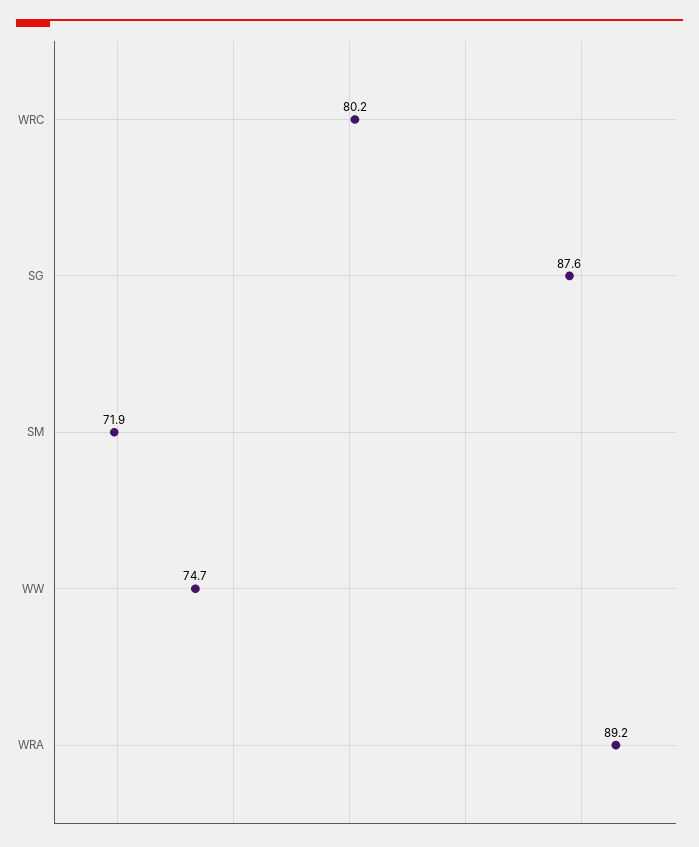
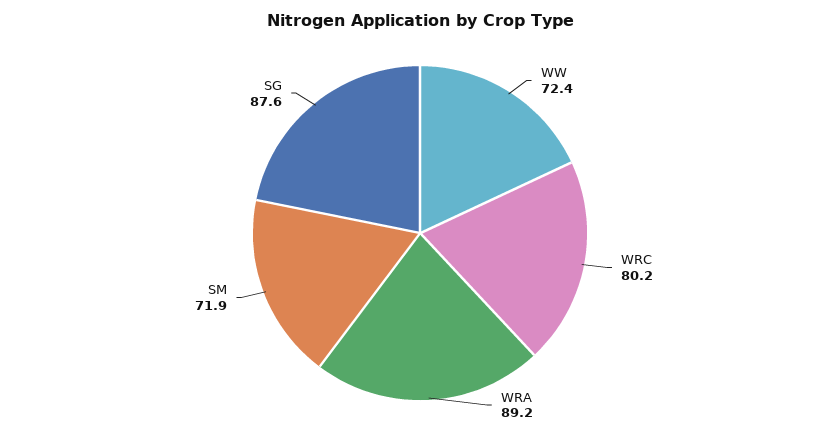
  {
    "WRC": 80.2,
    "SG": 87.6,
    "SM": 71.9,
-   "WW": 74.7,
+   "WW": 72.4,
    "WRA": 89.2
  }

